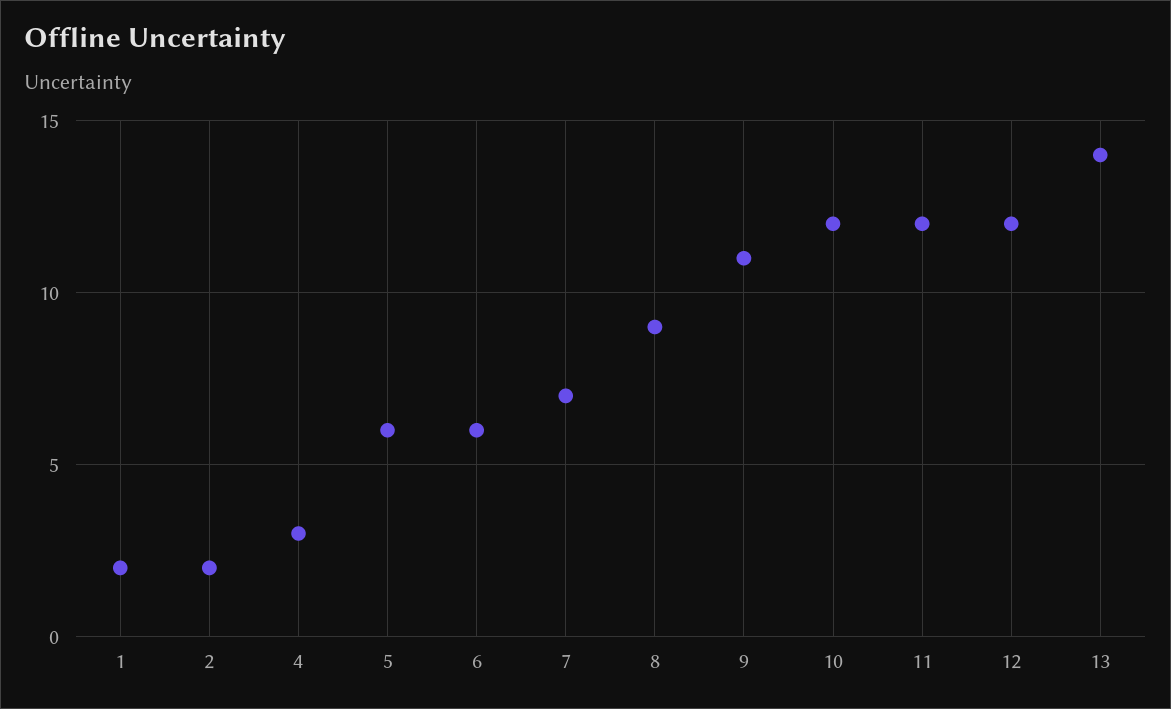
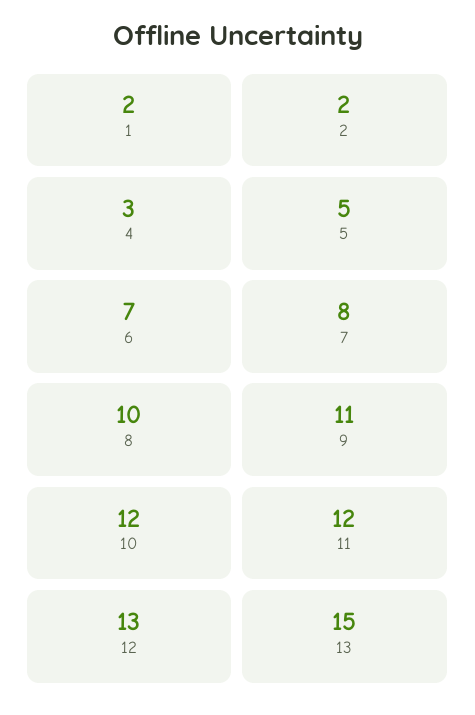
  {
    "1": 2,
    "2": 2,
    "4": 3,
-   "5": 6,
+   "5": 5,
-   "6": 6,
+   "6": 7,
-   "7": 7,
+   "7": 8,
-   "8": 9,
+   "8": 10,
    "9": 11,
    "10": 12,
    "11": 12,
-   "12": 12,
+   "12": 13,
-   "13": 14
+   "13": 15
  }

